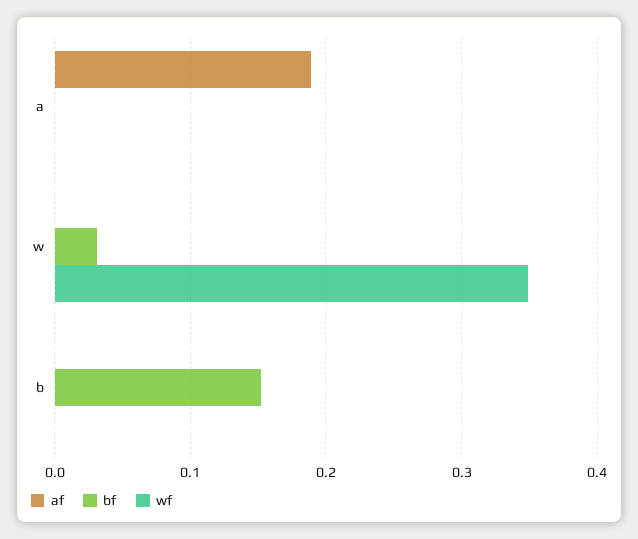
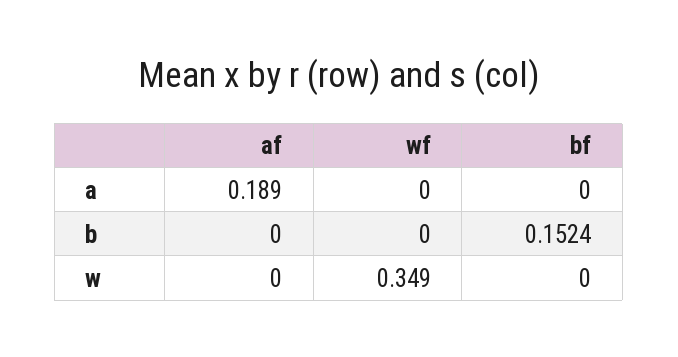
  {
    "af": {
      "a": 0.189,
      "w": 0,
      "b": 0
    },
    "bf": {
      "a": 0,
-     "w": 0.03,
+     "w": 0,
      "b": 0.1524
    },
    "wf": {
      "a": 0,
      "w": 0.349,
      "b": 0
    }
  }

